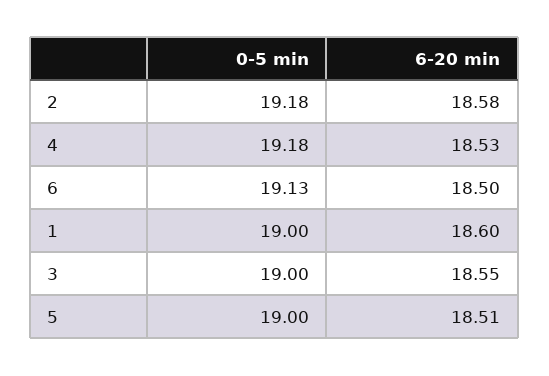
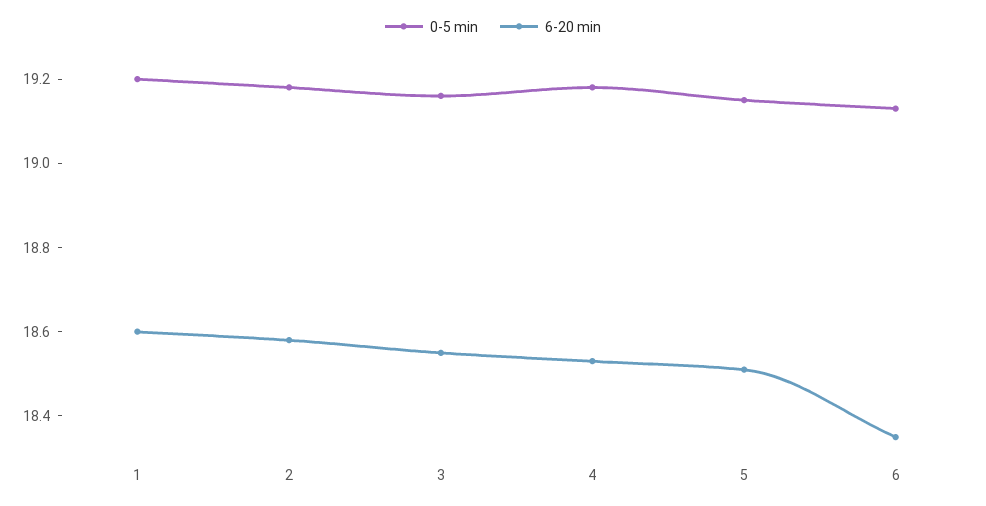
  {
    "0-5 min": {
      "2": 19.18,
      "4": 19.18,
      "6": 19.13,
-     "1": 19,
+     "1": 19.2,
-     "3": 19,
+     "3": 19.15,
-     "5": 19
+     "5": 19.15
    },
    "6-20 min": {
      "2": 18.58,
      "4": 18.53,
-     "6": 18.5,
+     "6": 18.35,
      "1": 18.6,
      "3": 18.55,
      "5": 18.51
    }
  }

